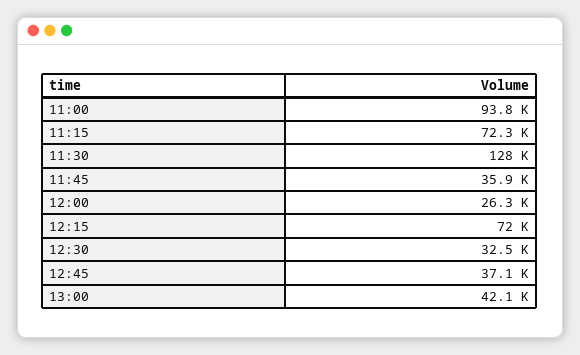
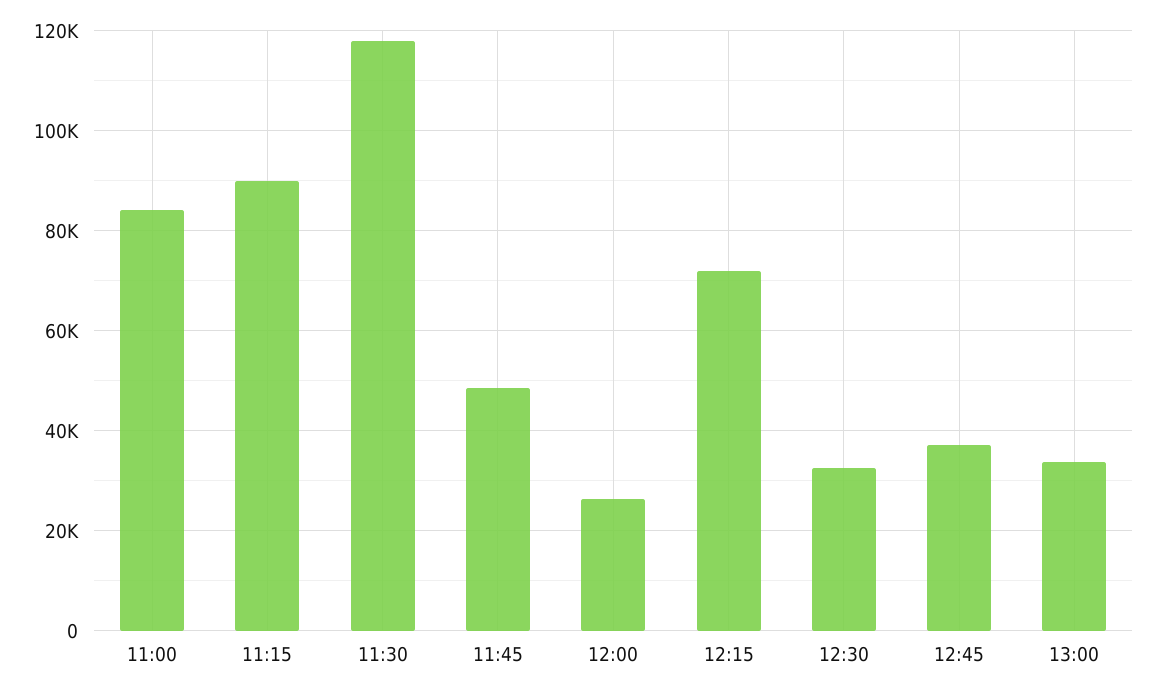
  {
-   "11:00": 93800,
+   "11:00": 84000,
-   "11:15": 72300,
+   "11:15": 90000,
-   "11:30": 128000,
+   "11:30": 118000,
-   "11:45": 35900,
+   "11:45": 48000,
    "12:00": 26300,
    "12:15": 72000,
    "12:30": 32500,
    "12:45": 37100,
-   "13:00": 42100
+   "13:00": 34000
  }

